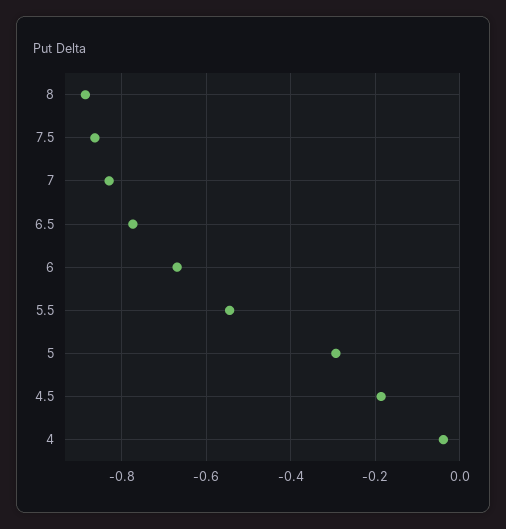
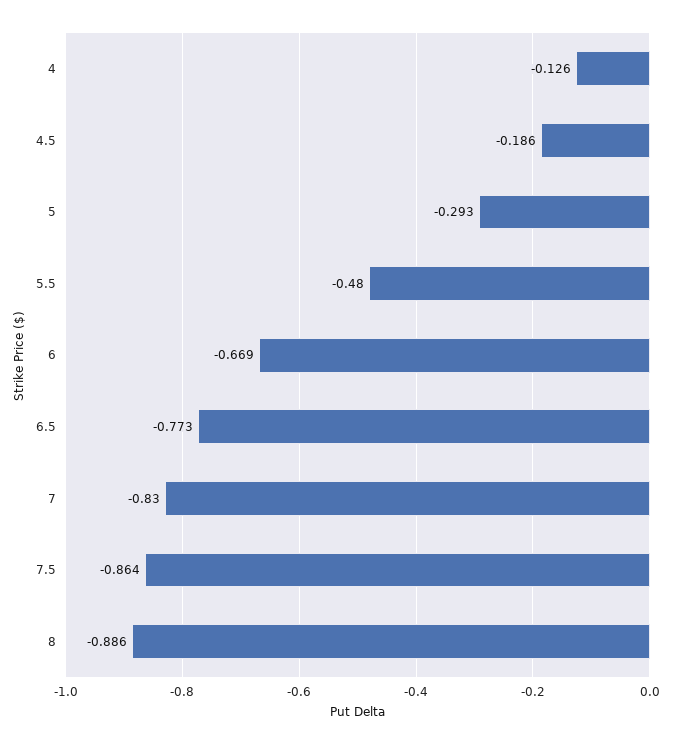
  {
    "8": -0.886,
    "7.5": -0.864,
    "7": -0.83,
    "6.5": -0.773,
    "6": -0.669,
-   "5.5": -0.54,
+   "5.5": -0.48,
    "5": -0.293,
    "4.5": -0.186,
-   "4": -0.04
+   "4": -0.126
  }

